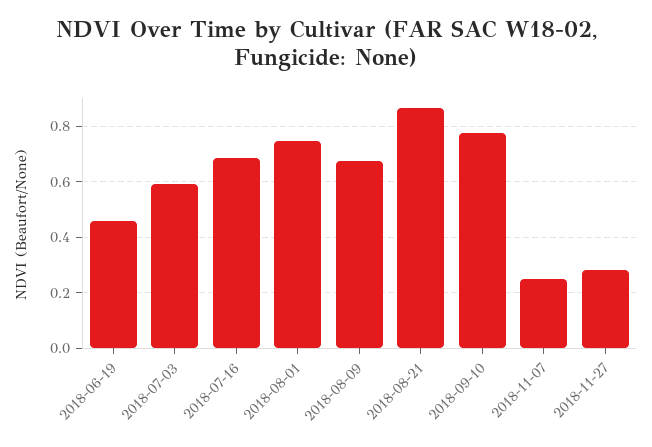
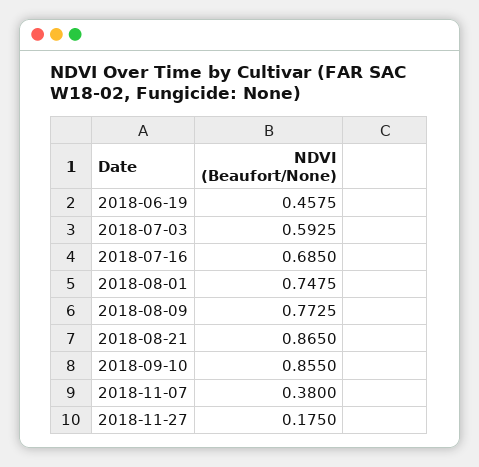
  {
    "2018-06-19": 0.4575,
    "2018-07-03": 0.5925,
    "2018-07-16": 0.685,
    "2018-08-01": 0.7475,
-   "2018-08-09": 0.675,
+   "2018-08-09": 0.7725,
    "2018-08-21": 0.865,
-   "2018-09-10": 0.775,
+   "2018-09-10": 0.855,
-   "2018-11-07": 0.25,
+   "2018-11-07": 0.38,
-   "2018-11-27": 0.275
+   "2018-11-27": 0.175
  }

